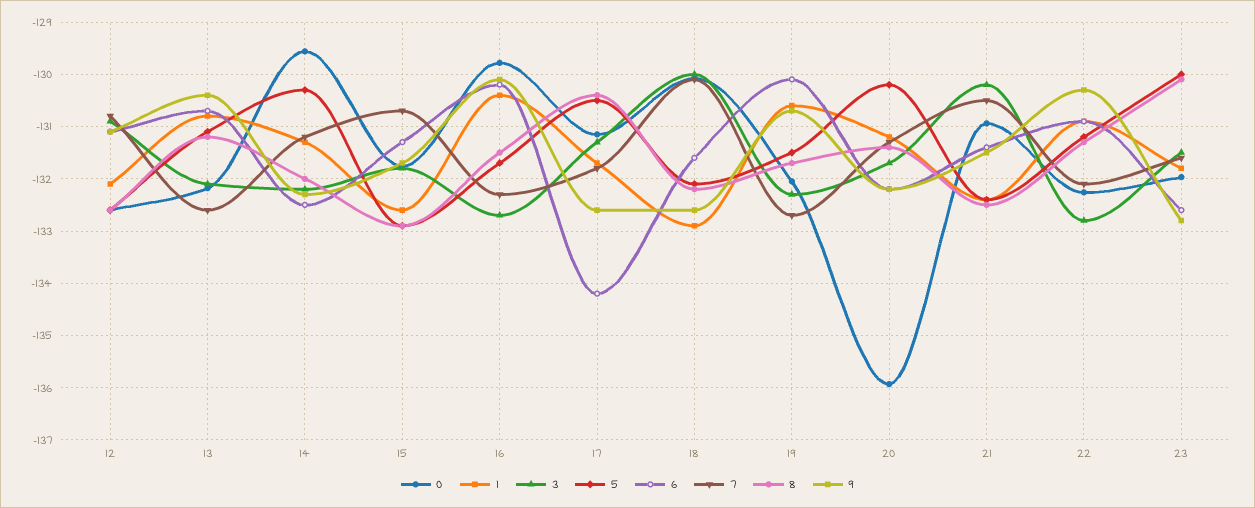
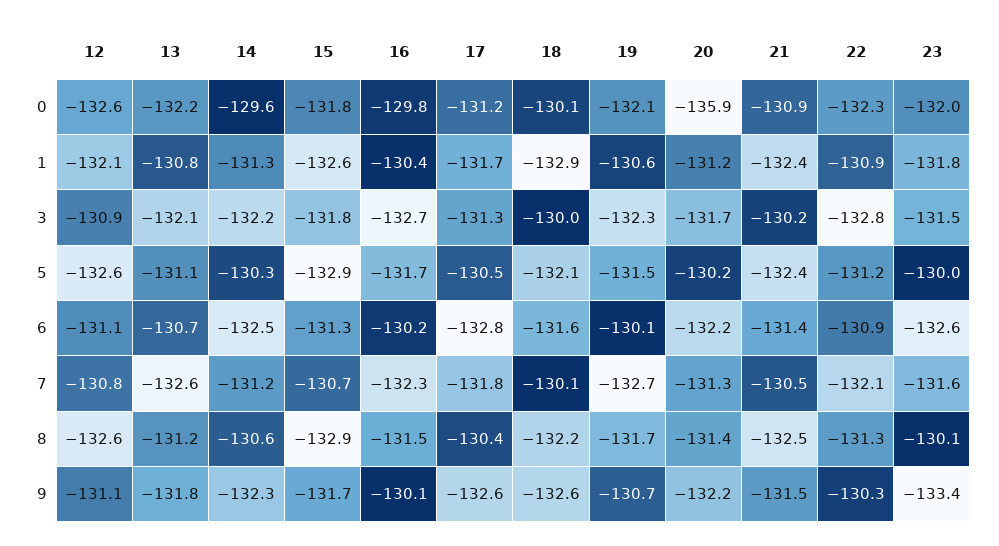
  {
    "0": {
      "12": -132.6,
      "13": -132.2,
      "14": -129.6,
      "15": -131.8,
      "16": -129.8,
      "17": -131.2,
      "18": -130.1,
      "19": -132.1,
      "20": -135.9,
      "21": -130.9,
      "22": -132.3,
      "23": -132
    },
    "1": {
      "12": -132.1,
      "13": -130.8,
      "14": -131.3,
      "15": -132.6,
      "16": -130.4,
      "17": -131.7,
      "18": -132.9,
      "19": -130.6,
      "20": -131.2,
      "21": -132.4,
      "22": -130.9,
      "23": -131.8
    },
    "3": {
      "12": -130.9,
      "13": -132.1,
      "14": -132.2,
      "15": -131.8,
      "16": -132.7,
      "17": -131.3,
      "18": -130,
      "19": -132.3,
      "20": -131.7,
      "21": -130.2,
      "22": -132.8,
      "23": -131.5
    },
    "5": {
      "12": -132.6,
      "13": -131.1,
      "14": -130.3,
      "15": -132.9,
      "16": -131.7,
      "17": -130.5,
      "18": -132.1,
      "19": -131.5,
      "20": -130.2,
      "21": -132.4,
      "22": -131.2,
      "23": -130
    },
    "6": {
      "12": -131.1,
      "13": -130.7,
      "14": -132.5,
      "15": -131.3,
      "16": -130.2,
-     "17": -134.2,
+     "17": -132.8,
      "18": -131.6,
      "19": -130.1,
      "20": -132.2,
      "21": -131.4,
      "22": -130.9,
      "23": -132.6
    },
    "7": {
      "12": -130.8,
      "13": -132.6,
      "14": -131.2,
      "15": -130.7,
      "16": -132.3,
      "17": -131.8,
      "18": -130.1,
      "19": -132.7,
      "20": -131.3,
      "21": -130.5,
      "22": -132.1,
      "23": -131.6
    },
    "8": {
      "12": -132.6,
      "13": -131.2,
-     "14": -132,
+     "14": -130.6,
      "15": -132.9,
      "16": -131.5,
      "17": -130.4,
      "18": -132.2,
      "19": -131.7,
      "20": -131.4,
      "21": -132.5,
      "22": -131.3,
      "23": -130.1
    },
    "9": {
      "12": -131.1,
-     "13": -130.4,
+     "13": -131.8,
      "14": -132.3,
      "15": -131.7,
      "16": -130.1,
      "17": -132.6,
      "18": -132.6,
      "19": -130.7,
      "20": -132.2,
      "21": -131.5,
      "22": -130.3,
-     "23": -132.8
+     "23": -133.4
    }
  }

